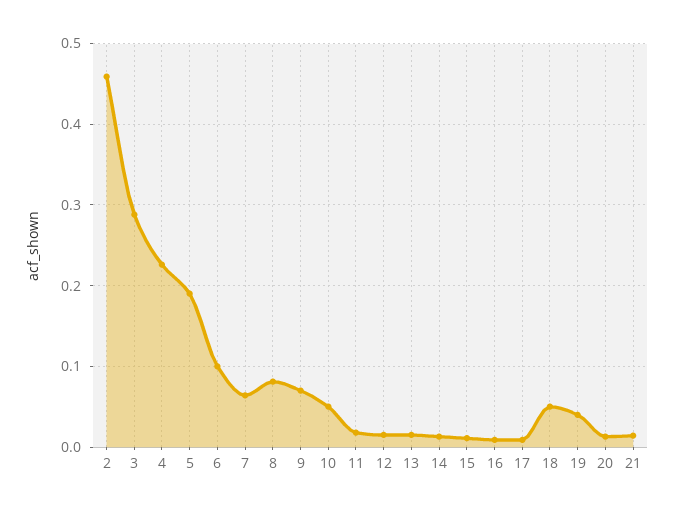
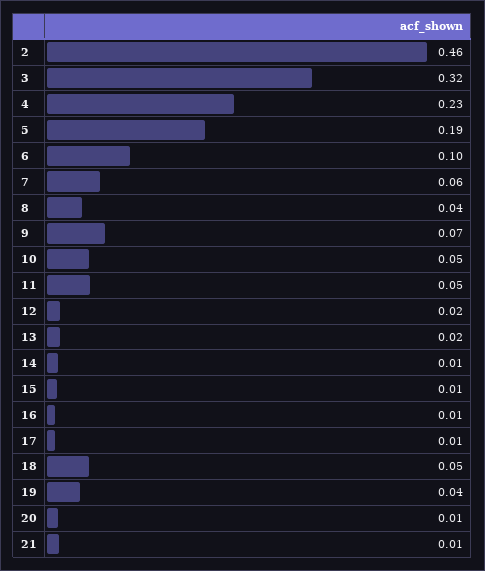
  {
    "2": 0.46,
-   "3": 0.29,
+   "3": 0.32,
    "4": 0.23,
    "5": 0.19,
    "6": 0.1,
    "7": 0.06,
-   "8": 0.08,
+   "8": 0.04,
    "9": 0.07,
    "10": 0.05,
-   "11": 0.02,
+   "11": 0.05,
    "12": 0.02,
    "13": 0.02,
    "14": 0.01,
    "15": 0.01,
    "16": 0.01,
    "17": 0.01,
    "18": 0.05,
    "19": 0.04,
    "20": 0.01,
    "21": 0.01
  }

